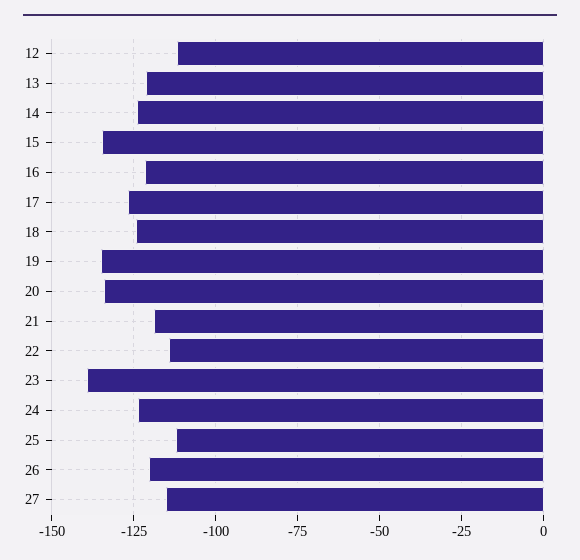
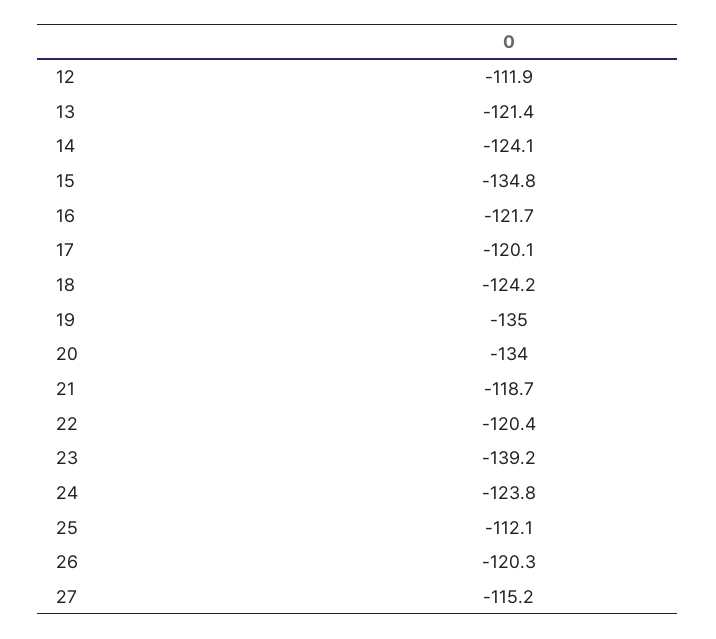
  {
    "12": -111.9,
    "13": -121.4,
    "14": -124.1,
    "15": -134.8,
    "16": -121.7,
-   "17": -127.5,
+   "17": -120.1,
    "18": -124.2,
    "19": -135,
    "20": -134,
    "21": -118.7,
-   "22": -115,
+   "22": -120.4,
    "23": -139.2,
    "24": -123.8,
    "25": -112.1,
    "26": -120.3,
    "27": -115.2
  }

